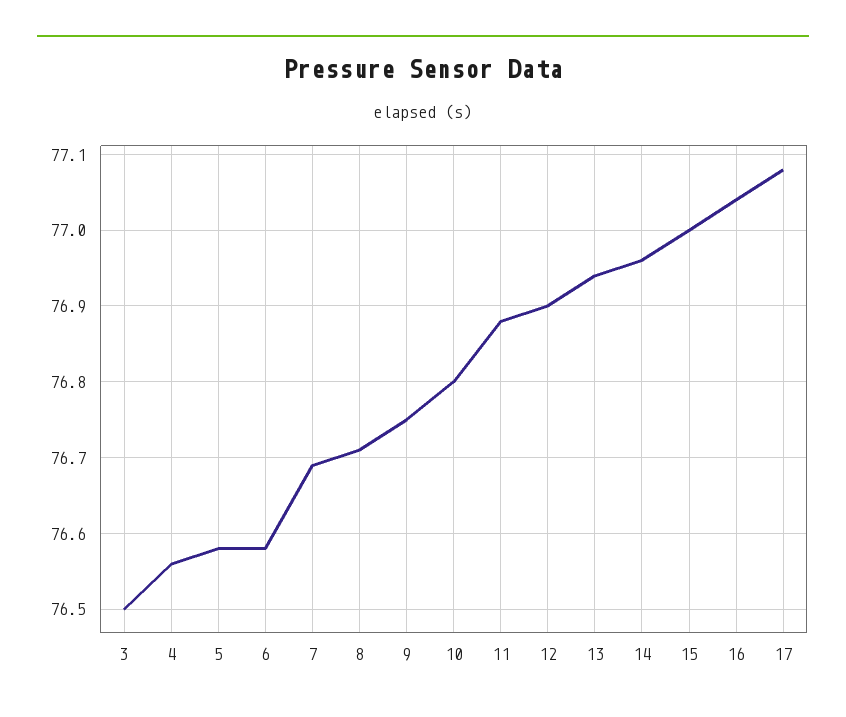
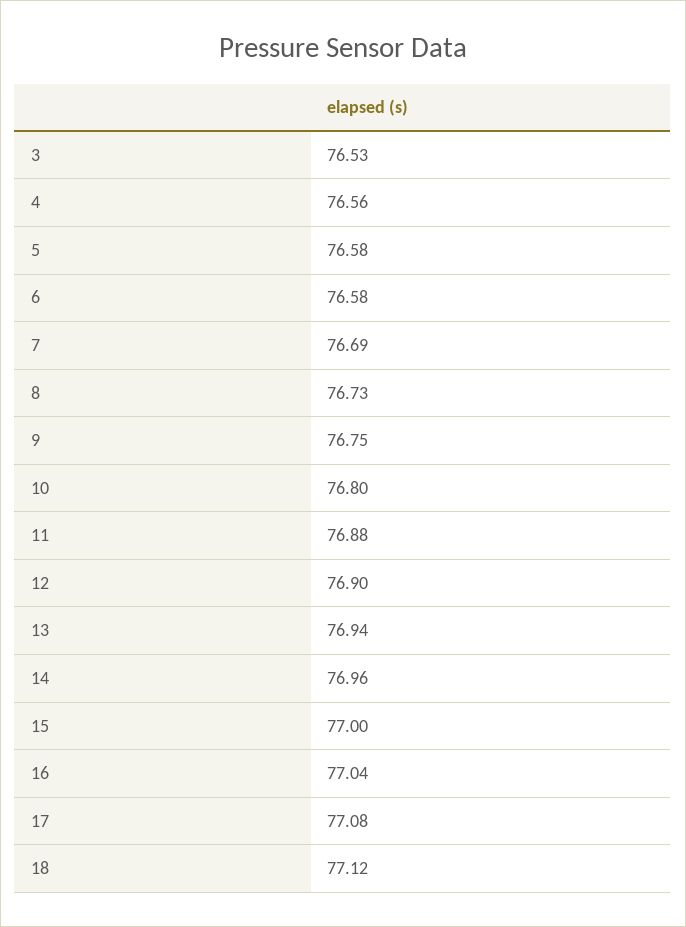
  {
-   "3": 76.5,
+   "3": 76.53,
    "4": 76.56,
    "5": 76.58,
    "6": 76.58,
    "7": 76.69,
-   "8": 76.71,
+   "8": 76.73,
    "9": 76.75,
    "10": 76.8,
    "11": 76.88,
    "12": 76.9,
    "13": 76.94,
    "14": 76.96,
    "15": 77,
    "16": 77.04,
-   "17": 77.08
+   "17": 77.08,
+   "18": 77.12
  }

